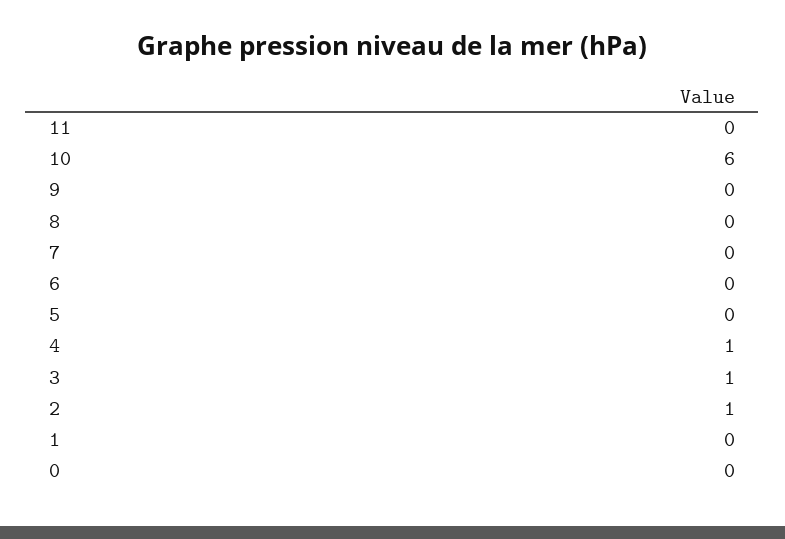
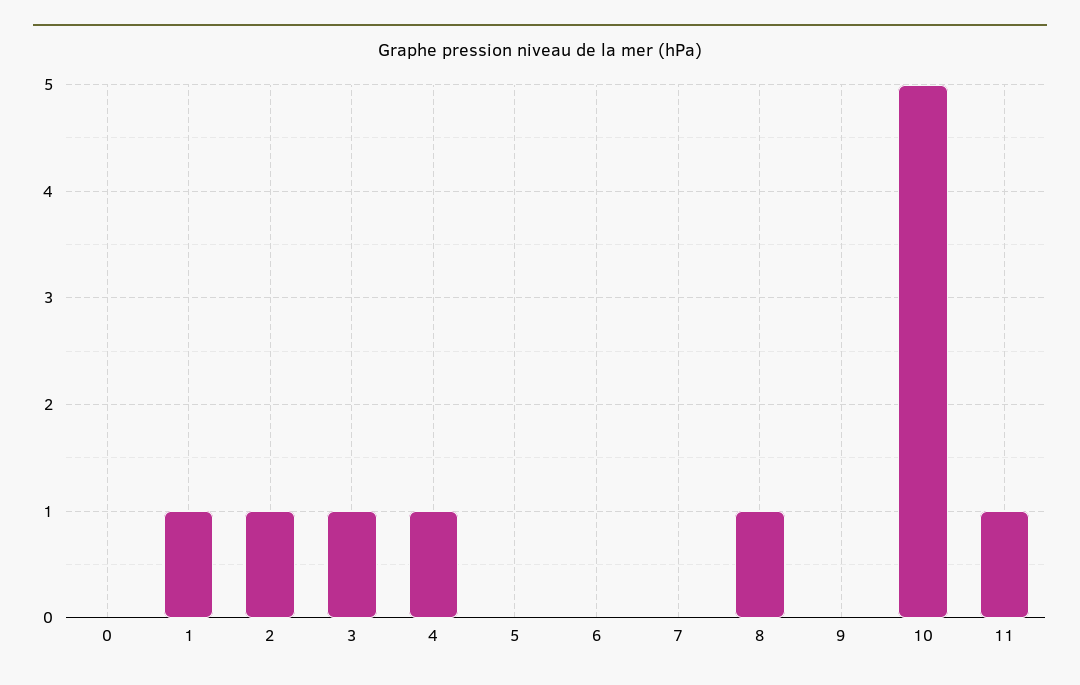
  {
-   "11": 0,
+   "11": 1,
-   "10": 6,
+   "10": 5,
    "9": 0,
-   "8": 0,
+   "8": 1,
    "7": 0,
    "6": 0,
    "5": 0,
    "4": 1,
    "3": 1,
    "2": 1,
-   "1": 0,
+   "1": 1,
    "0": 0
  }

